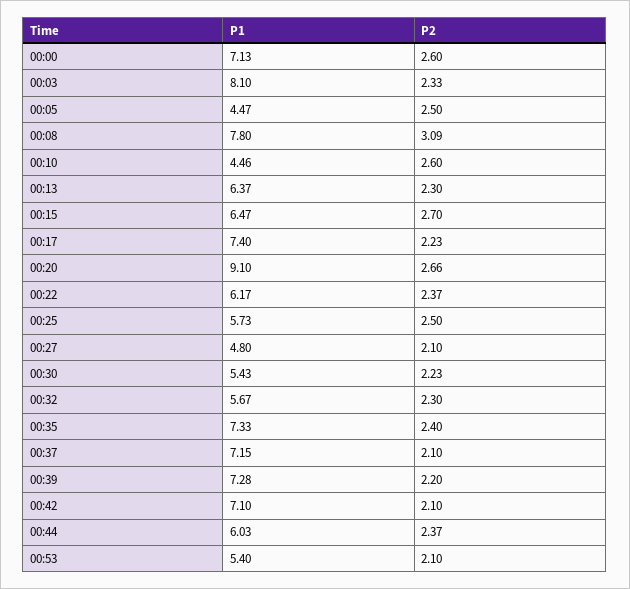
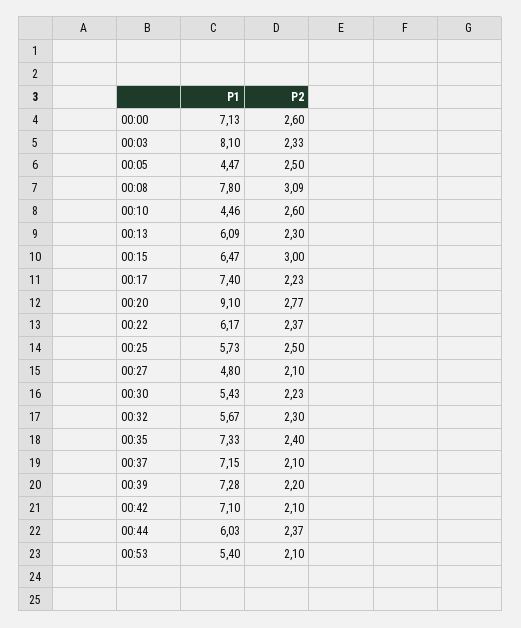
  {
    "P1": {
      "00:00": 7.13,
      "00:03": 8.1,
      "00:05": 4.47,
      "00:08": 7.8,
      "00:10": 4.46,
-     "00:13": 6.37,
+     "00:13": 6.09,
      "00:15": 6.47,
      "00:17": 7.4,
      "00:20": 9.1,
      "00:22": 6.17,
      "00:25": 5.73,
      "00:27": 4.8,
      "00:30": 5.43,
      "00:32": 5.67,
      "00:35": 7.33,
      "00:37": 7.15,
      "00:39": 7.28,
      "00:42": 7.1,
      "00:44": 6.03,
      "00:53": 5.4
    },
    "P2": {
      "00:00": 2.6,
      "00:03": 2.33,
      "00:05": 2.5,
      "00:08": 3.09,
      "00:10": 2.6,
      "00:13": 2.3,
-     "00:15": 2.7,
+     "00:15": 3,
      "00:17": 2.23,
-     "00:20": 2.66,
+     "00:20": 2.77,
      "00:22": 2.37,
      "00:25": 2.5,
      "00:27": 2.1,
      "00:30": 2.23,
      "00:32": 2.3,
      "00:35": 2.4,
      "00:37": 2.1,
      "00:39": 2.2,
      "00:42": 2.1,
      "00:44": 2.37,
      "00:53": 2.1
    }
  }

